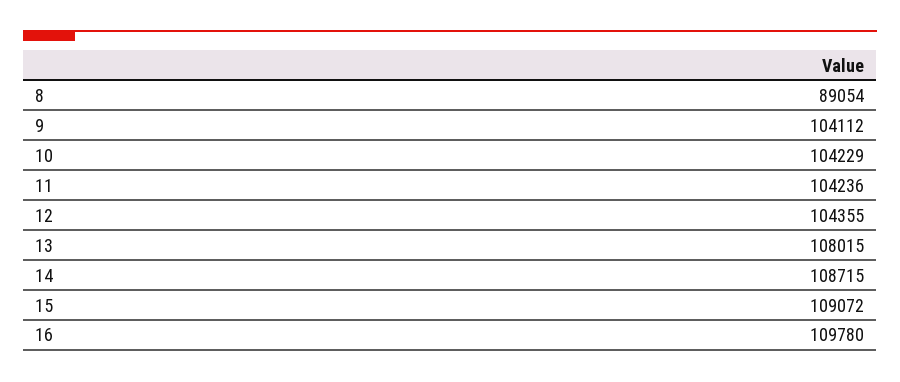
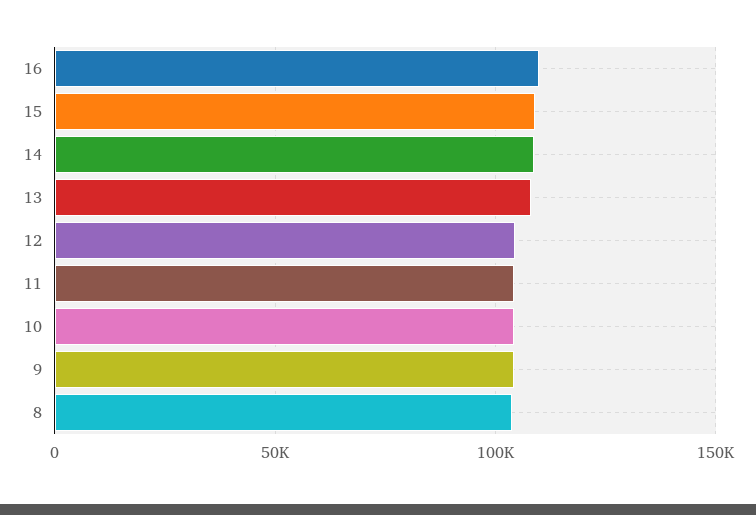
  {
-   "8": 89054,
+   "8": 105000,
    "9": 104112,
    "10": 104229,
    "11": 104236,
    "12": 104355,
    "13": 108015,
    "14": 108715,
    "15": 109072,
    "16": 109780
  }

